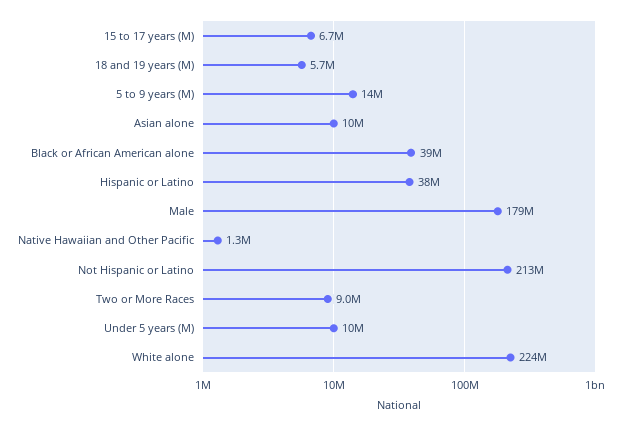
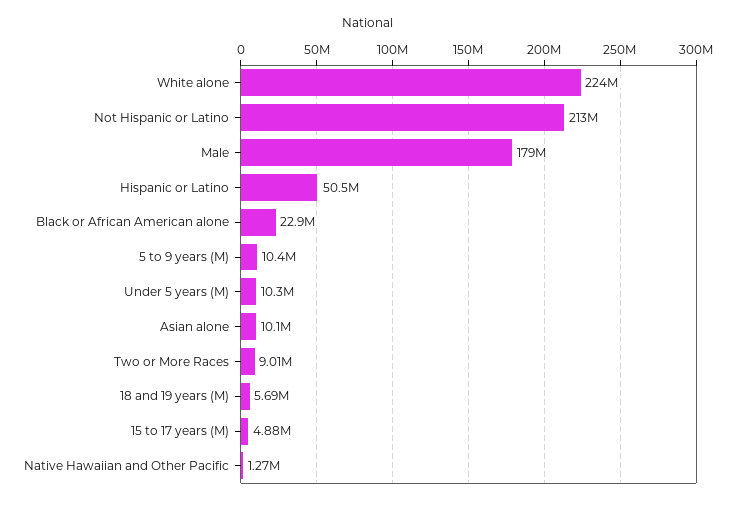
  {
-   "15 to 17 years (M)": 6700000,
+   "15 to 17 years (M)": 4880000,
    "18 and 19 years (M)": 5690000,
-   "5 to 9 years (M)": 14000000,
+   "5 to 9 years (M)": 10400000,
    "Asian alone": 10100000,
-   "Black or African American alone": 39000000,
+   "Black or African American alone": 22900000,
-   "Hispanic or Latino": 38000000,
+   "Hispanic or Latino": 50500000,
    "Male": 179000000,
    "Native Hawaiian and Other Pacific": 1270000,
    "Not Hispanic or Latino": 213000000,
    "Two or More Races": 9010000,
    "Under 5 years (M)": 10300000,
    "White alone": 224000000
  }

